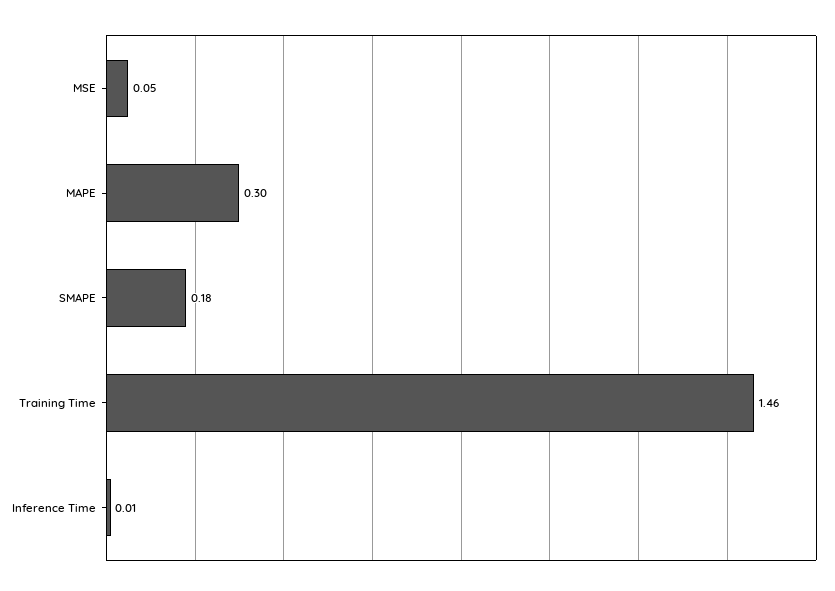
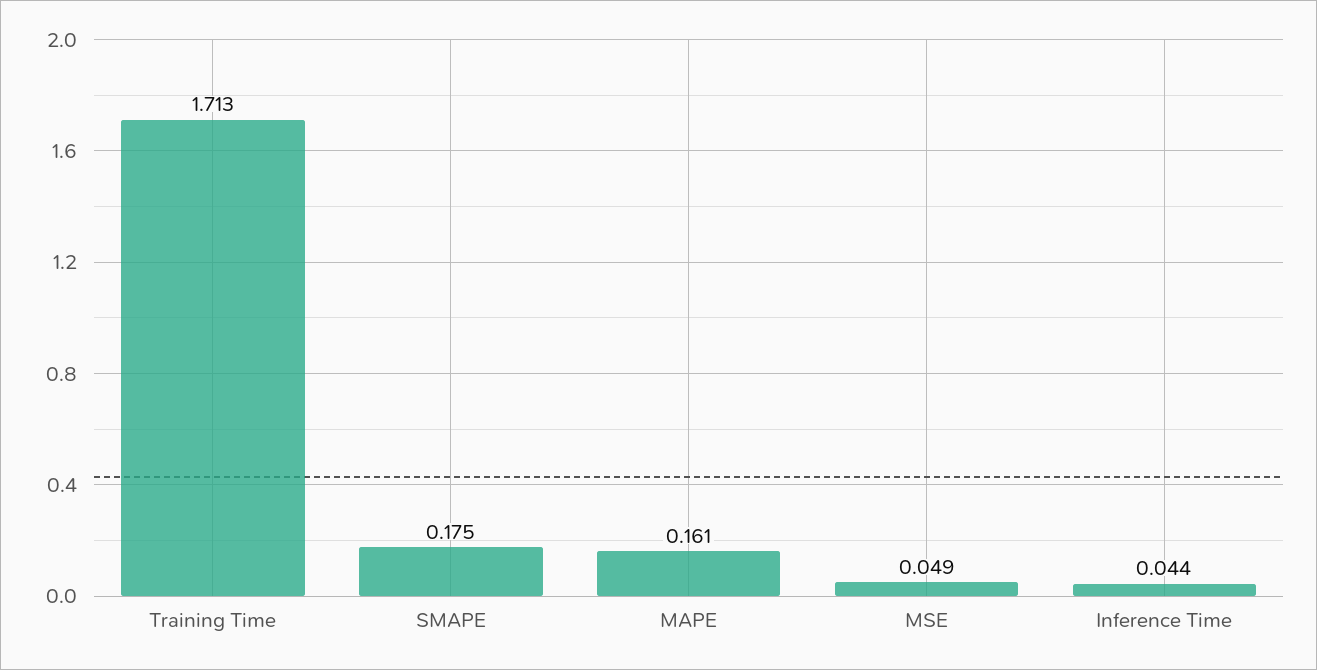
  {
    "MSE": 0.049,
-   "MAPE": 0.3,
+   "MAPE": 0.161,
    "SMAPE": 0.175,
-   "Training Time": 1.46,
+   "Training Time": 1.713,
-   "Inference Time": 0.01
+   "Inference Time": 0.044
  }

